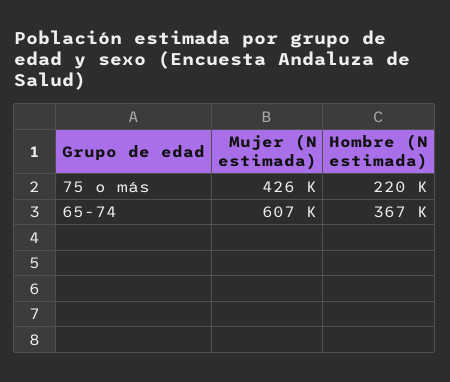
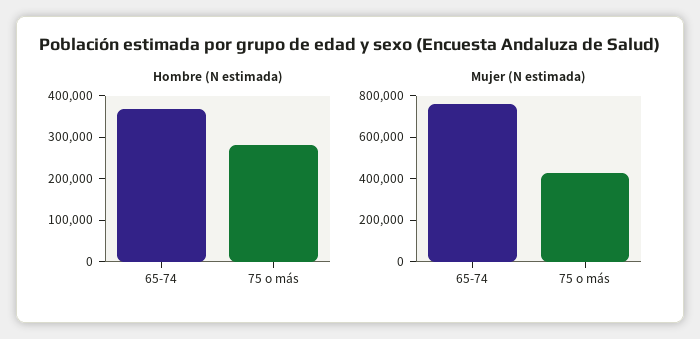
  {
    "Mujer (N estimada)": {
      "75 o más": 426000,
-     "65-74": 607000
+     "65-74": 750000
    },
    "Hombre (N estimada)": {
-     "75 o más": 220000,
+     "75 o más": 280000,
      "65-74": 367000
    }
  }

